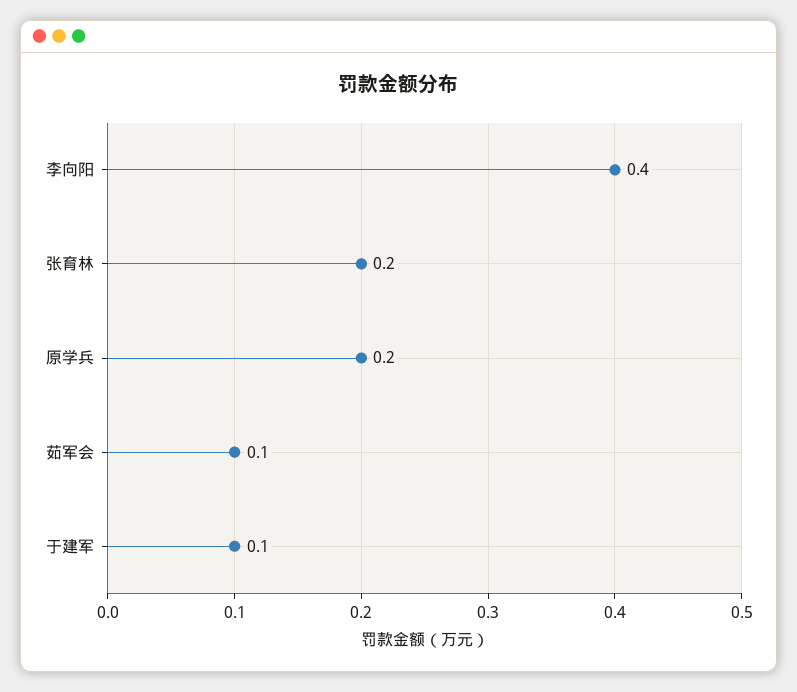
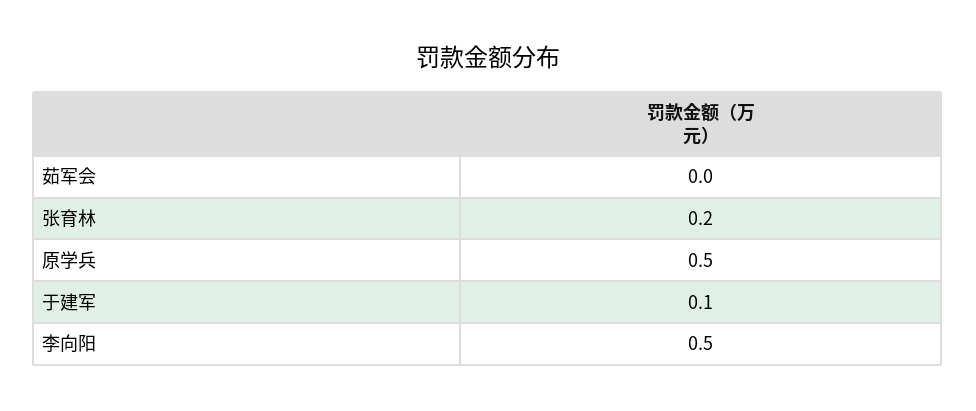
  {
-   "李向阳": 0.4,
+   "李向阳": 0.5,
    "张育林": 0.2,
-   "原学兵": 0.2,
+   "原学兵": 0.5,
-   "茹军会": 0.1,
+   "茹军会": 0,
    "于建军": 0.1
  }

